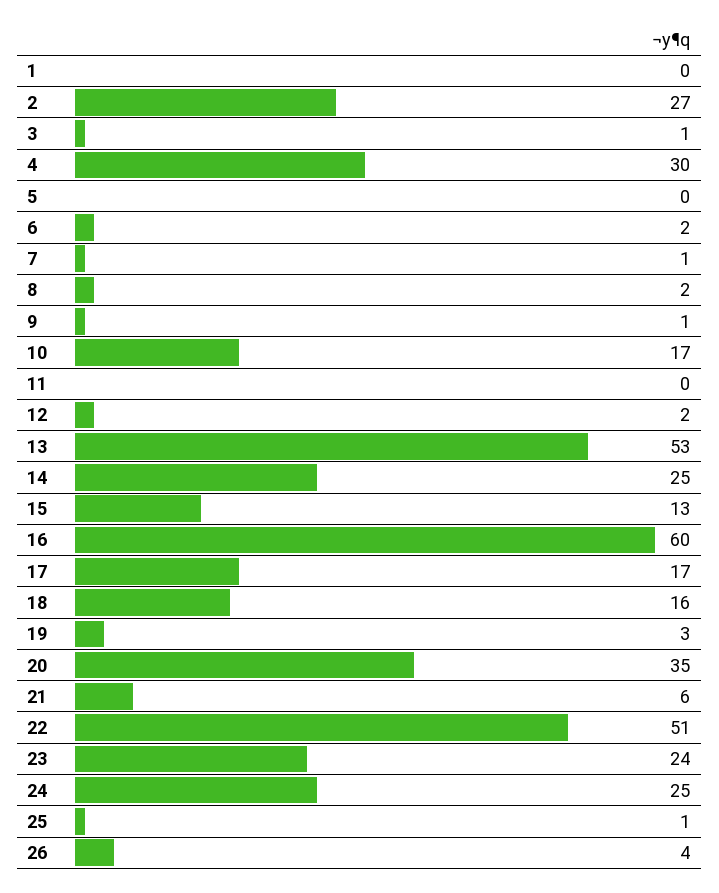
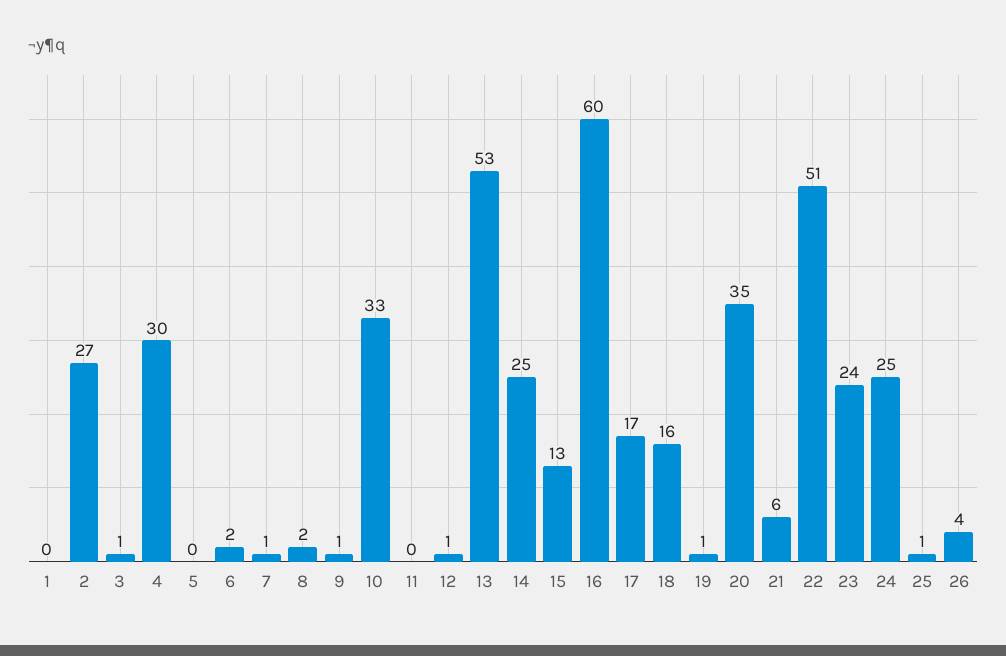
  {
    "1": 0,
    "2": 27,
    "3": 1,
    "4": 30,
    "5": 0,
    "6": 2,
    "7": 1,
    "8": 2,
    "9": 1,
-   "10": 17,
+   "10": 33,
    "11": 0,
-   "12": 2,
+   "12": 1,
    "13": 53,
    "14": 25,
    "15": 13,
    "16": 60,
    "17": 17,
    "18": 16,
-   "19": 3,
+   "19": 1,
    "20": 35,
    "21": 6,
    "22": 51,
    "23": 24,
    "24": 25,
    "25": 1,
    "26": 4
  }

